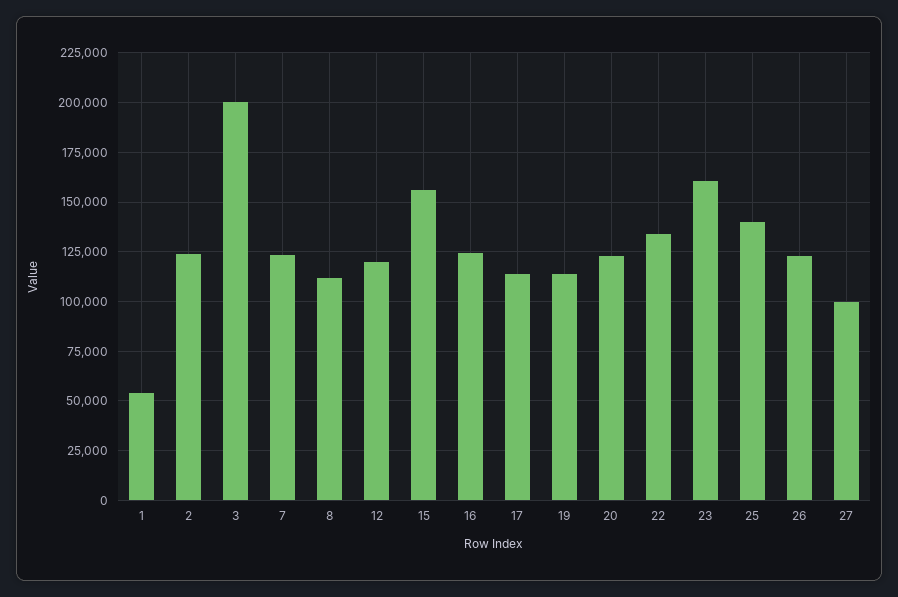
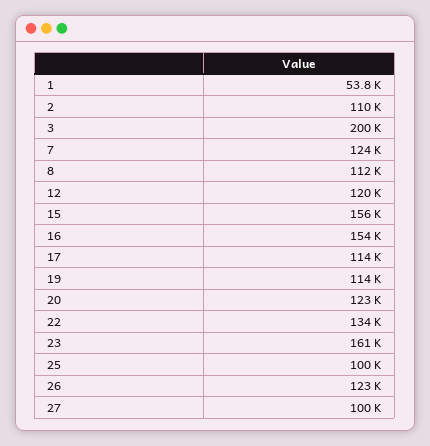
  {
    "1": 53800,
-   "2": 125000,
+   "2": 110000,
    "3": 200000,
    "7": 124000,
    "8": 112000,
    "12": 120000,
    "15": 156000,
-   "16": 125000,
+   "16": 154000,
    "17": 114000,
    "19": 114000,
    "20": 123000,
    "22": 134000,
    "23": 161000,
-   "25": 140000,
+   "25": 100000,
    "26": 123000,
    "27": 100000
  }

